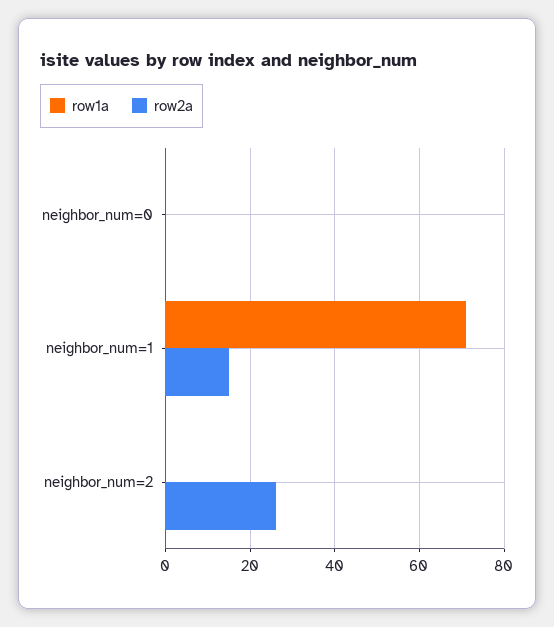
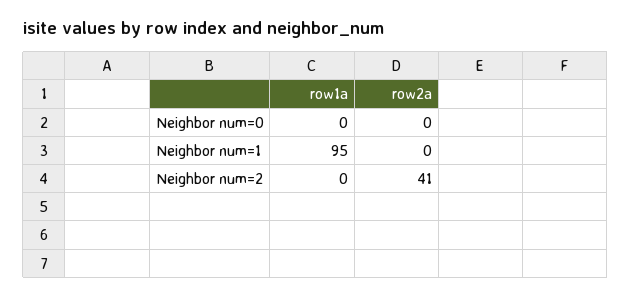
  {
    "row1a": {
      "neighbor_num=0": 0,
-     "neighbor_num=1": 70,
+     "neighbor_num=1": 95,
      "neighbor_num=2": 0
    },
    "row2a": {
      "neighbor_num=0": 0,
-     "neighbor_num=1": 15,
+     "neighbor_num=1": 0,
-     "neighbor_num=2": 25
+     "neighbor_num=2": 41
    }
  }

